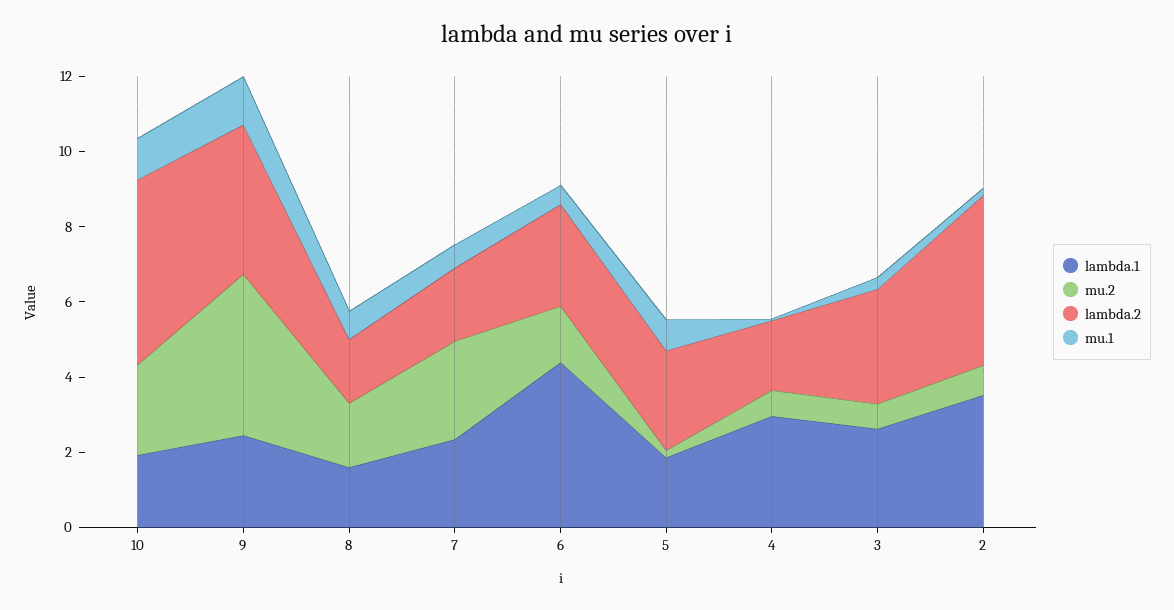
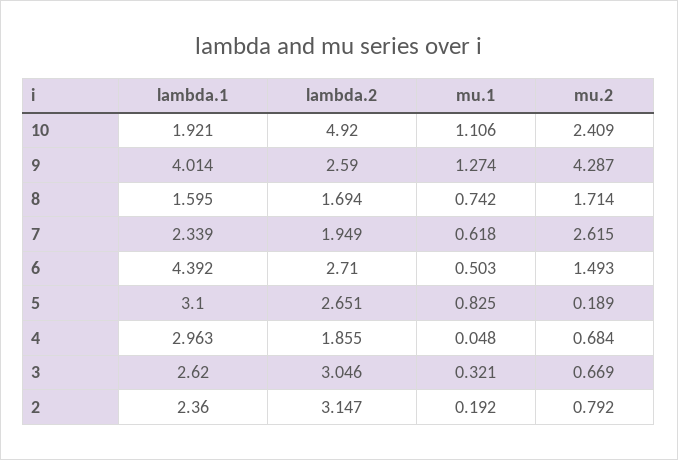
  {
    "lambda.1": {
      "10": 1.921,
-     "9": 2.5,
+     "9": 4.014,
      "8": 1.595,
      "7": 2.339,
      "6": 4.392,
-     "5": 2,
+     "5": 3.1,
      "4": 2.963,
      "3": 2.62,
-     "2": 3.5
+     "2": 2.36
    },
    "mu.2": {
      "10": 2.409,
      "9": 4.287,
      "8": 1.714,
      "7": 2.615,
      "6": 1.493,
      "5": 0.189,
      "4": 0.684,
      "3": 0.669,
      "2": 0.792
    },
    "lambda.2": {
      "10": 4.92,
-     "9": 4,
+     "9": 2.59,
      "8": 1.694,
      "7": 1.949,
      "6": 2.71,
      "5": 2.651,
      "4": 1.855,
      "3": 3.046,
-     "2": 4.5
+     "2": 3.147
    },
    "mu.1": {
      "10": 1.106,
      "9": 1.274,
      "8": 0.742,
      "7": 0.618,
      "6": 0.503,
      "5": 0.825,
      "4": 0.048,
      "3": 0.321,
      "2": 0.192
    }
  }

